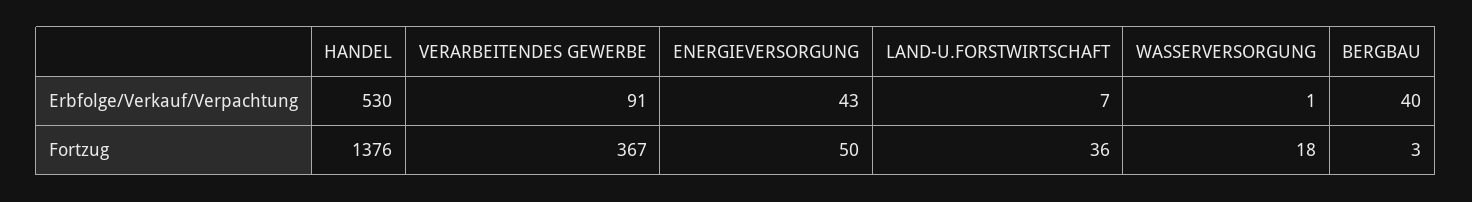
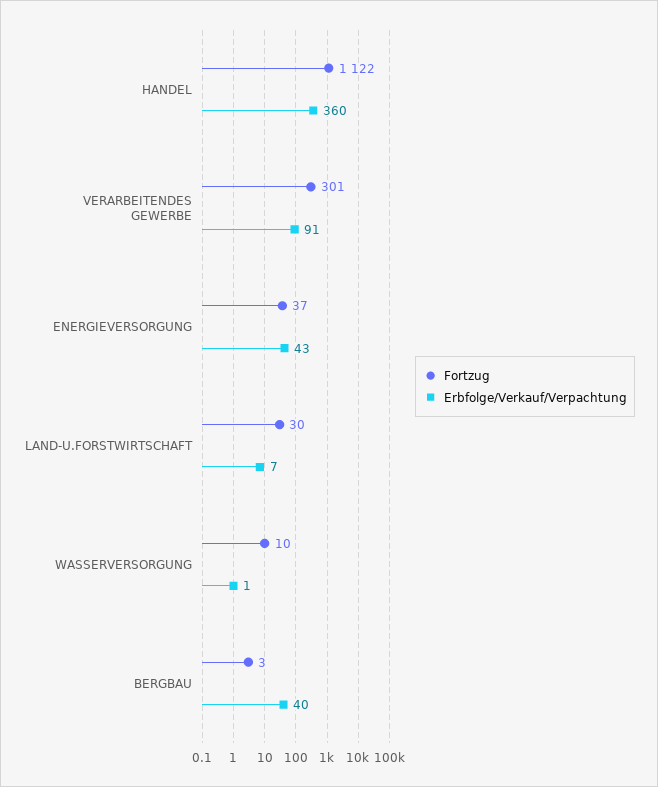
  {
    "Erbfolge/Verkauf/Verpachtung": {
-     "HANDEL": 530,
+     "HANDEL": 360,
      "VERARBEITENDES GEWERBE": 91,
      "ENERGIEVERSORGUNG": 43,
      "LAND-U.FORSTWIRTSCHAFT": 7,
      "WASSERVERSORGUNG": 1,
      "BERGBAU": 40
    },
    "Fortzug": {
-     "HANDEL": 1376,
+     "HANDEL": 1122,
-     "VERARBEITENDES GEWERBE": 367,
+     "VERARBEITENDES GEWERBE": 301,
-     "ENERGIEVERSORGUNG": 50,
+     "ENERGIEVERSORGUNG": 37,
-     "LAND-U.FORSTWIRTSCHAFT": 36,
+     "LAND-U.FORSTWIRTSCHAFT": 30,
-     "WASSERVERSORGUNG": 18,
+     "WASSERVERSORGUNG": 10,
      "BERGBAU": 3
    }
  }

